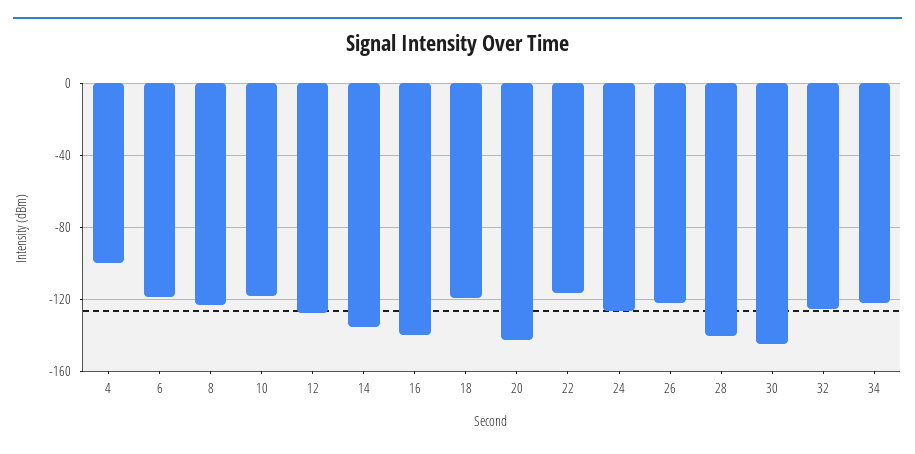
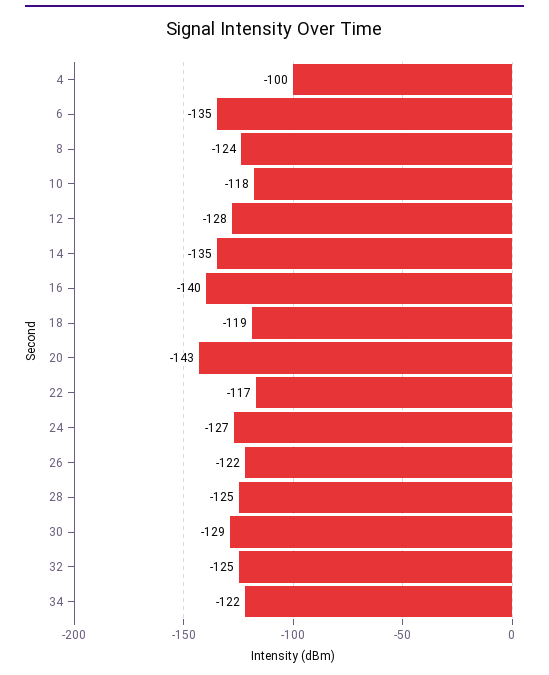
  {
    "4": -100,
-   "6": -120,
+   "6": -135,
    "8": -124,
    "10": -118,
    "12": -128,
    "14": -135,
    "16": -140,
    "18": -119,
    "20": -143,
    "22": -117,
    "24": -127,
    "26": -122,
-   "28": -140,
+   "28": -125,
-   "30": -145,
+   "30": -129,
    "32": -125,
    "34": -122
  }

